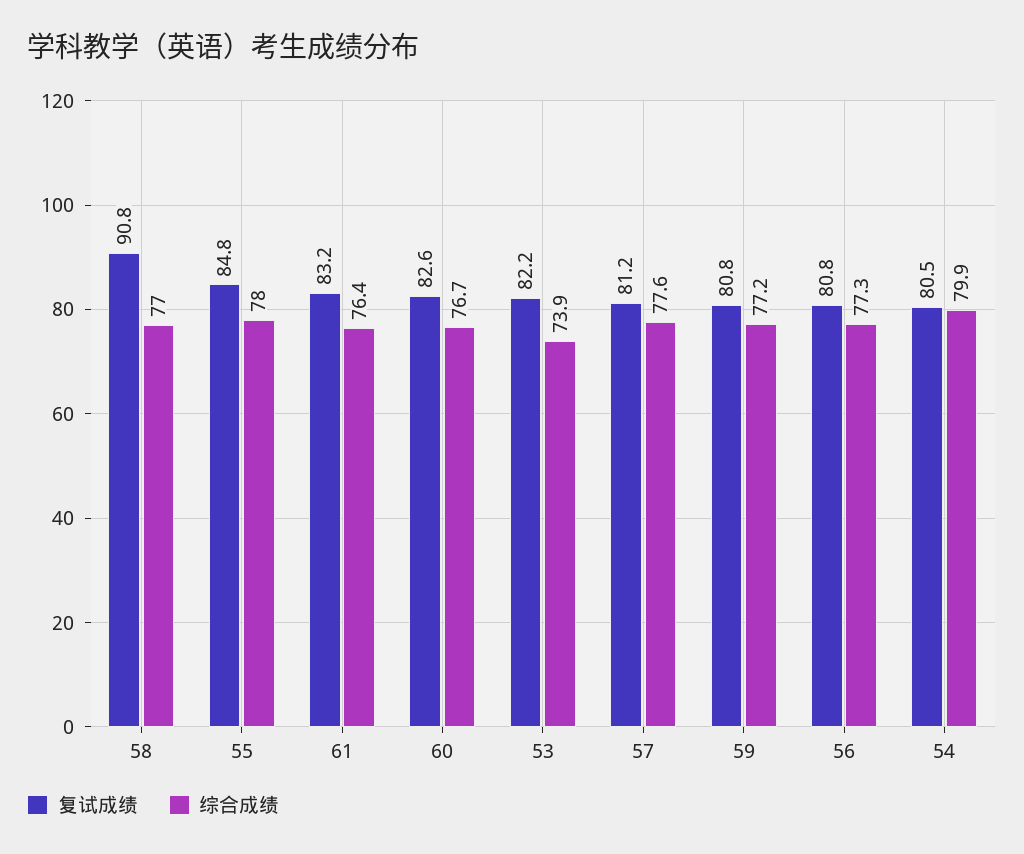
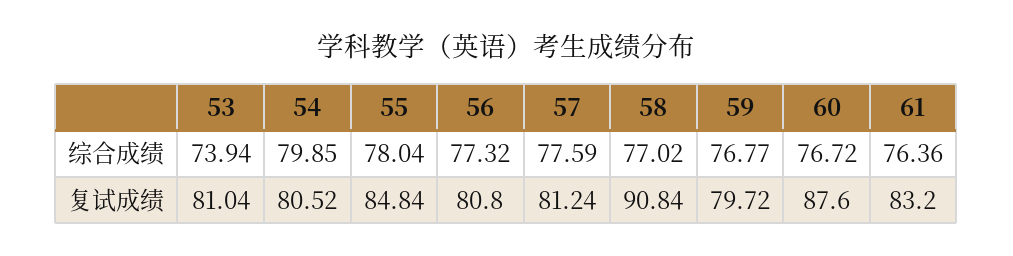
  {
    "复试成绩": {
      "58": 90.84,
      "55": 84.84,
      "61": 83.2,
-     "60": 82.6,
+     "60": 87.6,
-     "53": 82.2,
+     "53": 81.04,
      "57": 81.24,
-     "59": 80.8,
+     "59": 79.72,
      "56": 80.8,
      "54": 80.52
    },
    "综合成绩": {
      "58": 77.02,
      "55": 78.04,
      "61": 76.36,
      "60": 76.72,
      "53": 73.94,
      "57": 77.59,
-     "59": 77.2,
+     "59": 76.77,
      "56": 77.32,
      "54": 79.85
    }
  }

